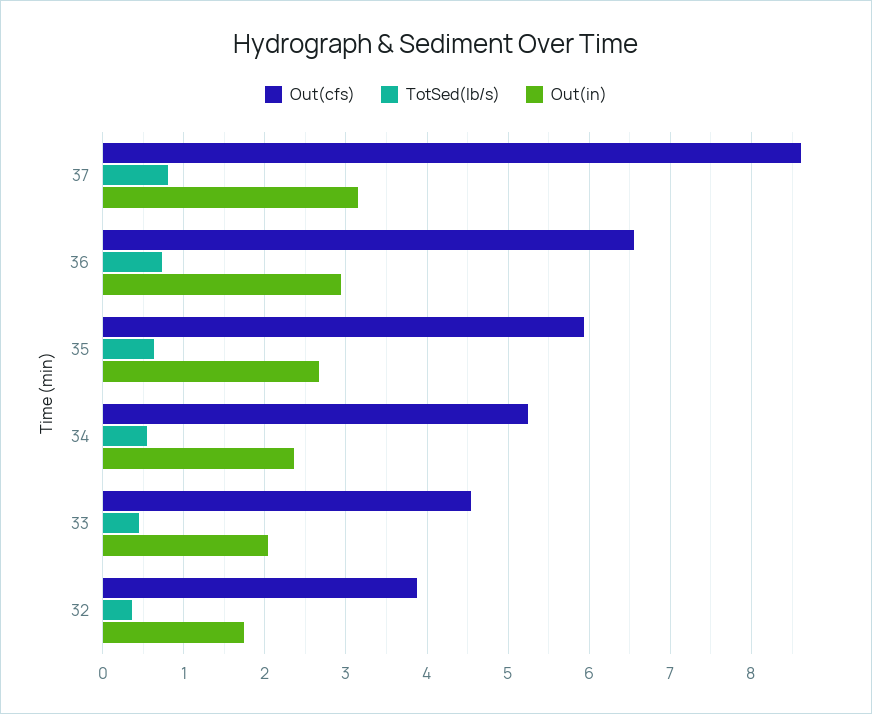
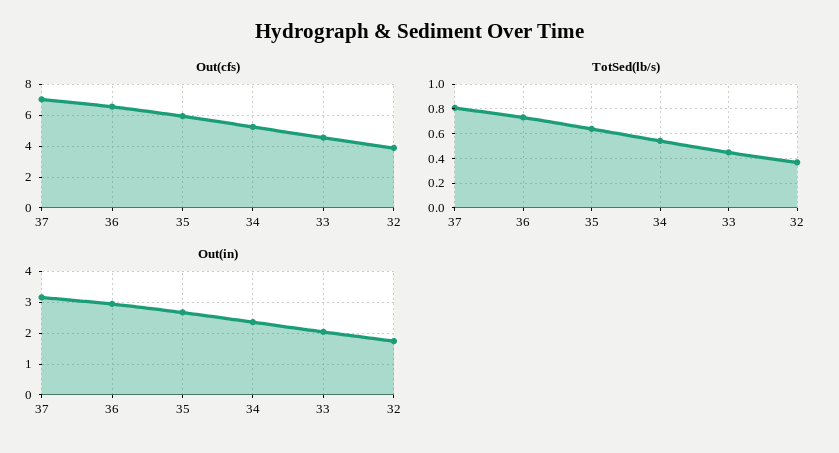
  {
    "Out(cfs)": {
-     "37": 8.6,
+     "37": 7,
      "36": 6.5,
      "35": 5.9,
      "34": 5.2,
      "33": 4.5,
      "32": 3.9
    },
    "TotSed(lb/s)": {
      "37": 0.8,
      "36": 0.75,
      "35": 0.65,
      "34": 0.55,
      "33": 0.45,
      "32": 0.35
    },
    "Out(in)": {
      "37": 3.2,
      "36": 2.9,
      "35": 2.7,
      "34": 2.4,
      "33": 2,
      "32": 1.7
    }
  }

